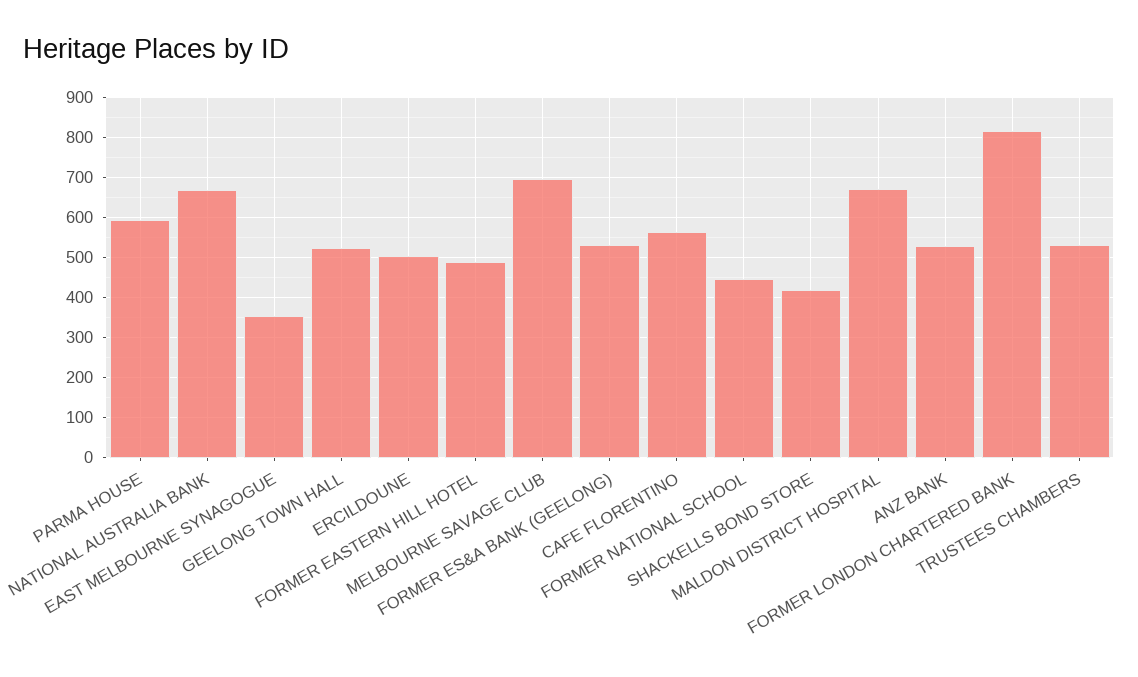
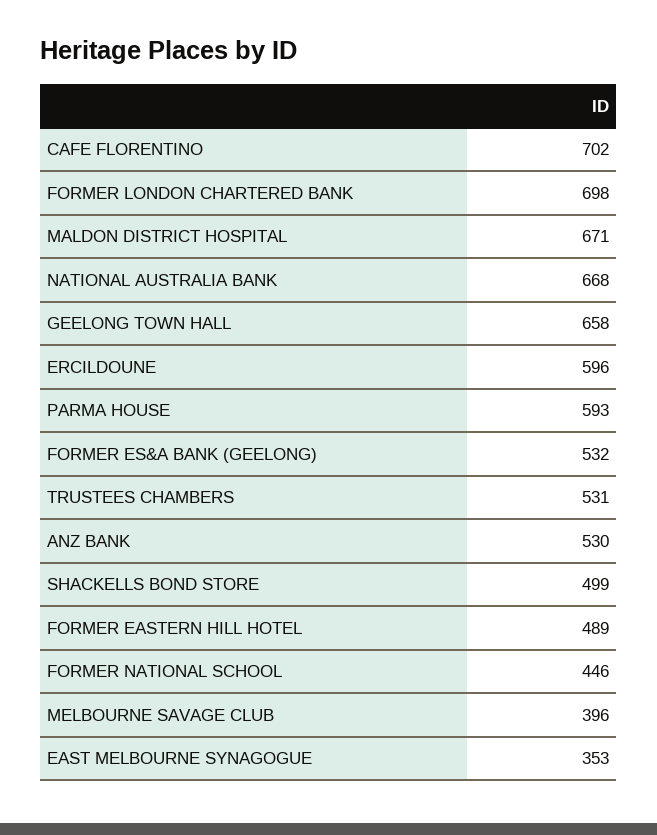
  {
    "PARMA HOUSE": 593,
    "NATIONAL AUSTRALIA BANK": 668,
    "EAST MELBOURNE SYNAGOGUE": 353,
-   "GEELONG TOWN HALL": 520,
+   "GEELONG TOWN HALL": 658,
-   "ERCILDOUNE": 500,
+   "ERCILDOUNE": 596,
    "FORMER EASTERN HILL HOTEL": 489,
-   "MELBOURNE SAVAGE CLUB": 700,
+   "MELBOURNE SAVAGE CLUB": 396,
    "FORMER ES&A BANK (GEELONG)": 532,
-   "CAFE FLORENTINO": 560,
+   "CAFE FLORENTINO": 702,
    "FORMER NATIONAL SCHOOL": 446,
-   "SHACKELLS BOND STORE": 420,
+   "SHACKELLS BOND STORE": 499,
    "MALDON DISTRICT HOSPITAL": 671,
    "ANZ BANK": 530,
-   "FORMER LONDON CHARTERED BANK": 820,
+   "FORMER LONDON CHARTERED BANK": 698,
    "TRUSTEES CHAMBERS": 531
  }

